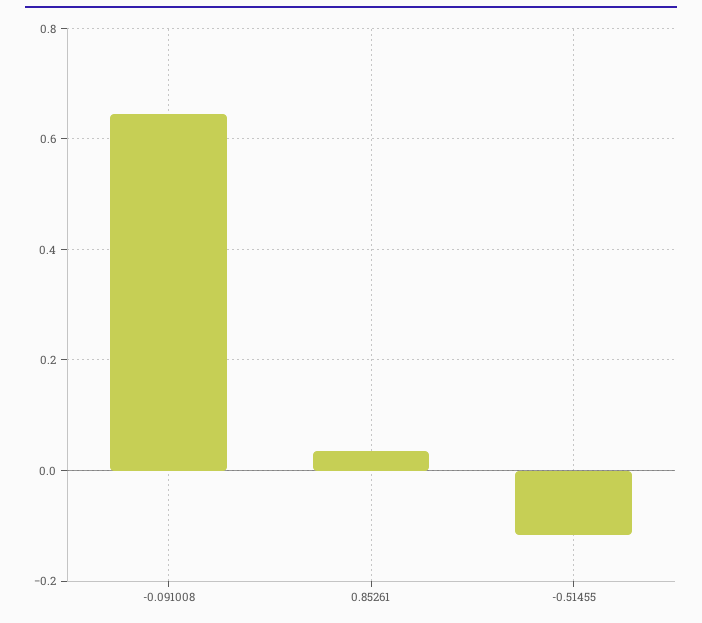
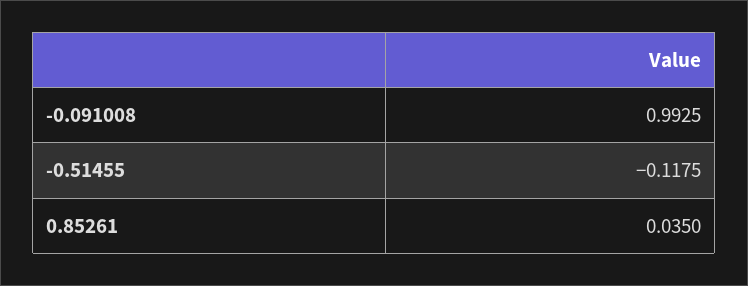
  {
-   "-0.091008": 0.64,
+   "-0.091008": 0.9925,
    "0.85261": 0.035,
    "-0.51455": -0.1175
  }

